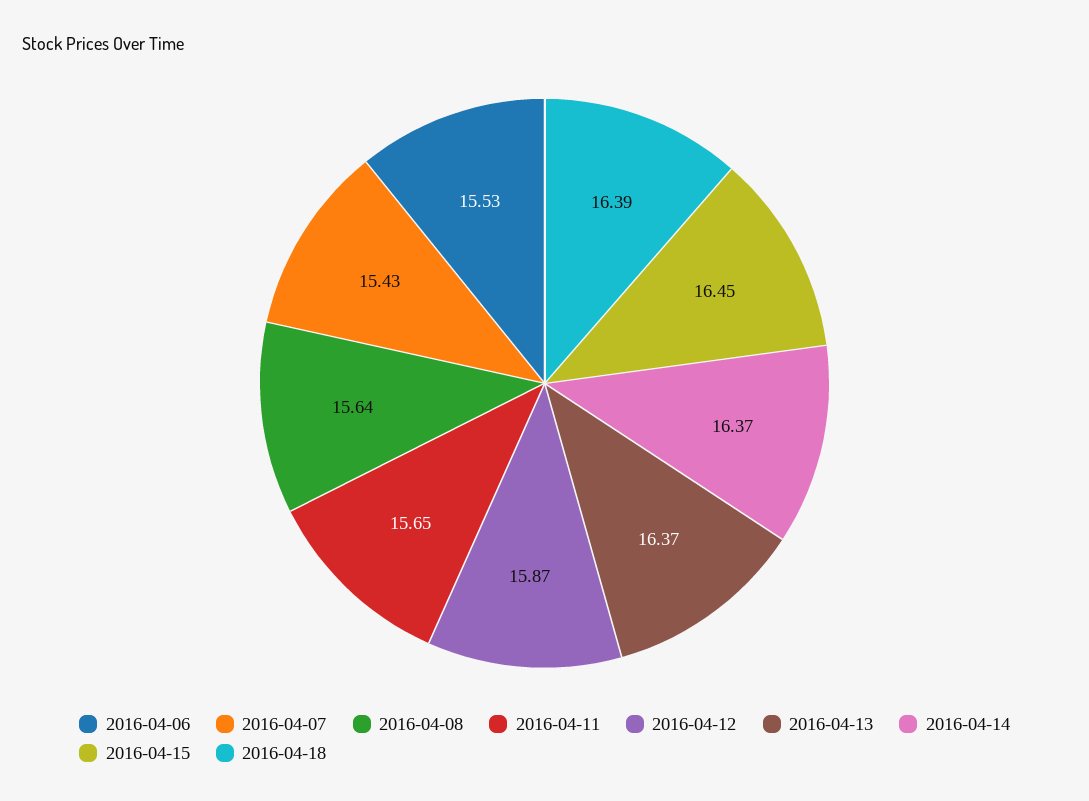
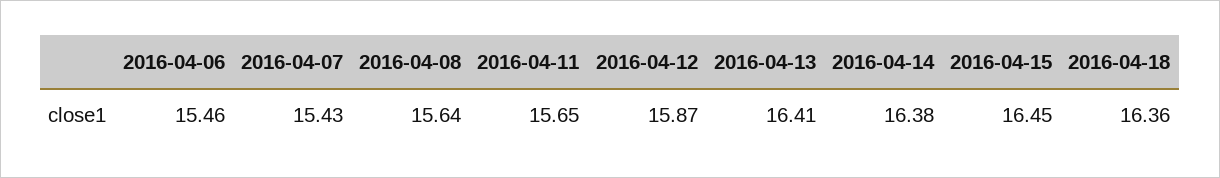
  {
-   "2016-04-06": 15.53,
+   "2016-04-06": 15.46,
    "2016-04-07": 15.43,
    "2016-04-08": 15.64,
    "2016-04-11": 15.65,
    "2016-04-12": 15.87,
-   "2016-04-13": 16.37,
+   "2016-04-13": 16.41,
-   "2016-04-14": 16.37,
+   "2016-04-14": 16.38,
    "2016-04-15": 16.45,
-   "2016-04-18": 16.39
+   "2016-04-18": 16.36
  }

